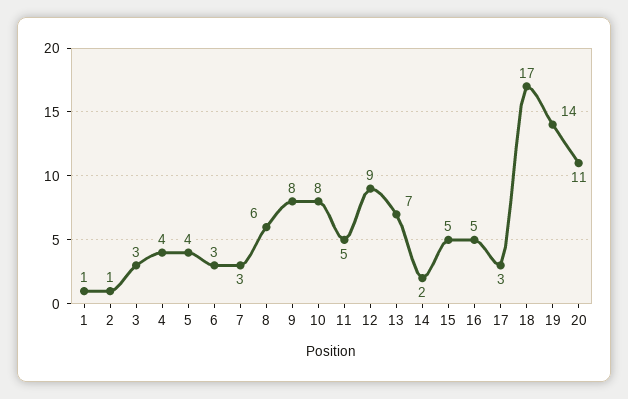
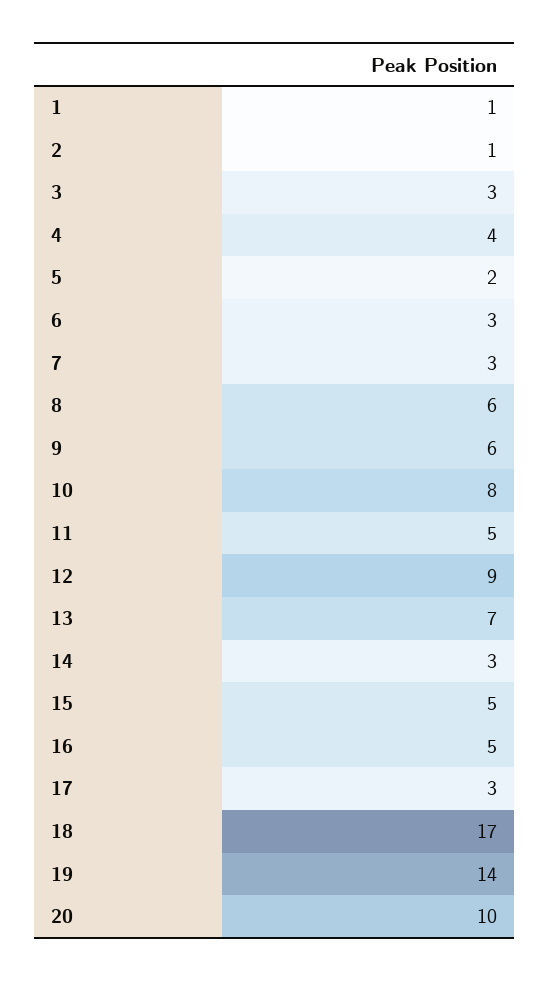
  {
    "1": 1,
    "2": 1,
    "3": 3,
    "4": 4,
-   "5": 4,
+   "5": 2,
    "6": 3,
    "7": 3,
    "8": 6,
-   "9": 8,
+   "9": 6,
    "10": 8,
    "11": 5,
    "12": 9,
    "13": 7,
-   "14": 2,
+   "14": 3,
    "15": 5,
    "16": 5,
    "17": 3,
    "18": 17,
    "19": 14,
-   "20": 11
+   "20": 10
  }

